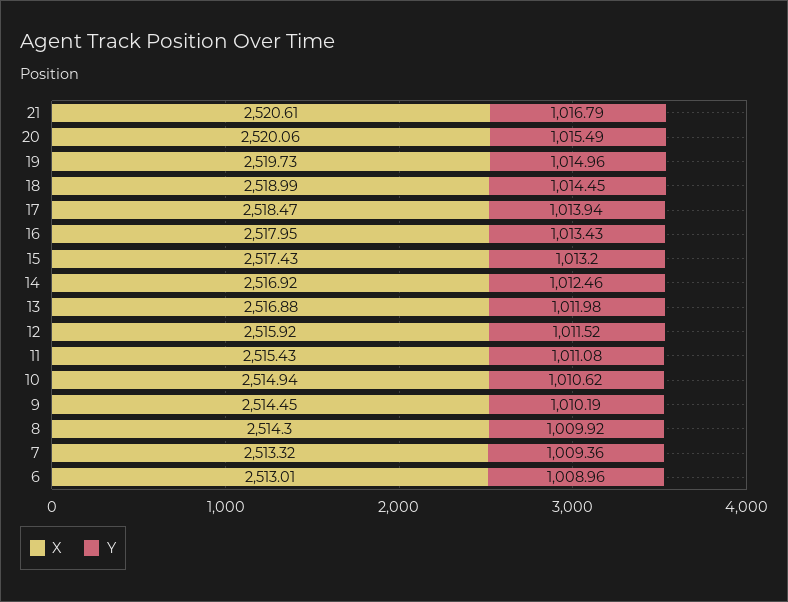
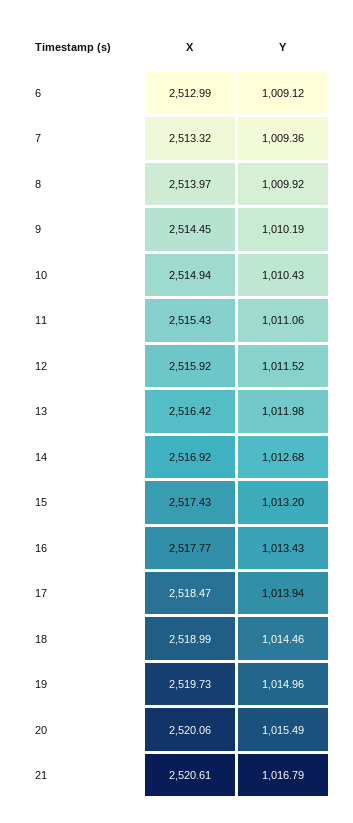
  {
    "X": {
      "21": 2520.61,
      "20": 2520.06,
      "19": 2519.73,
      "18": 2518.99,
      "17": 2518.47,
-     "16": 2517.95,
+     "16": 2517.77,
      "15": 2517.43,
      "14": 2516.92,
-     "13": 2516.88,
+     "13": 2516.42,
      "12": 2515.92,
      "11": 2515.43,
      "10": 2514.94,
      "9": 2514.45,
-     "8": 2514.3,
+     "8": 2513.97,
      "7": 2513.32,
-     "6": 2513.01
+     "6": 2512.99
    },
    "Y": {
      "21": 1016.79,
      "20": 1015.49,
      "19": 1014.96,
-     "18": 1014.45,
+     "18": 1014.46,
      "17": 1013.94,
      "16": 1013.43,
      "15": 1013.2,
-     "14": 1012.46,
+     "14": 1012.68,
      "13": 1011.98,
      "12": 1011.52,
-     "11": 1011.08,
+     "11": 1011.06,
-     "10": 1010.62,
+     "10": 1010.43,
      "9": 1010.19,
      "8": 1009.92,
      "7": 1009.36,
-     "6": 1008.96
+     "6": 1009.12
    }
  }

